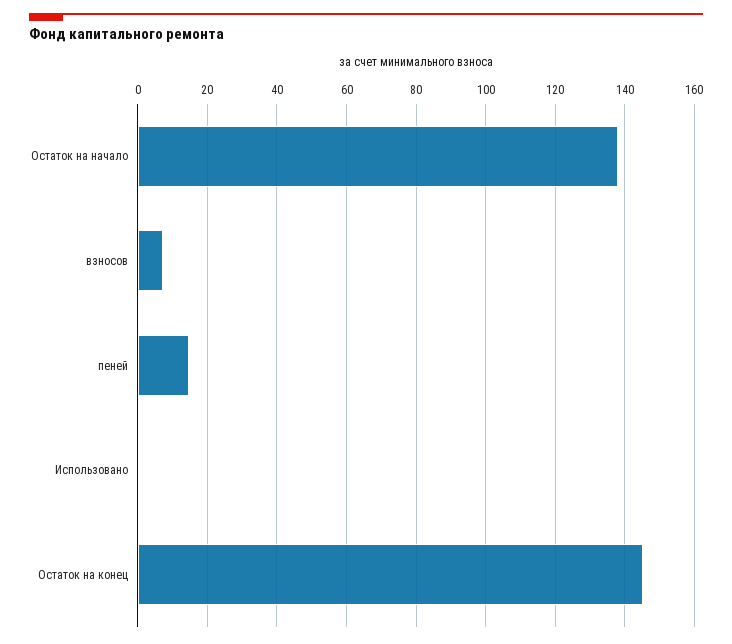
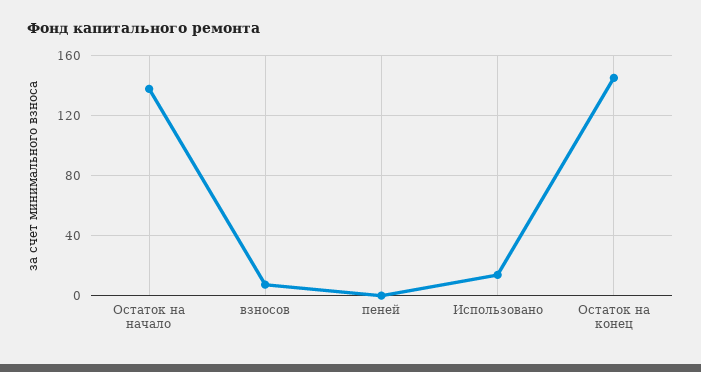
  {
    "Остаток на начало": 138,
    "взносов": 8,
-   "пеней": 14,
+   "пеней": 0,
-   "Использовано": 0,
+   "Использовано": 15,
    "Остаток на конец": 146
  }

